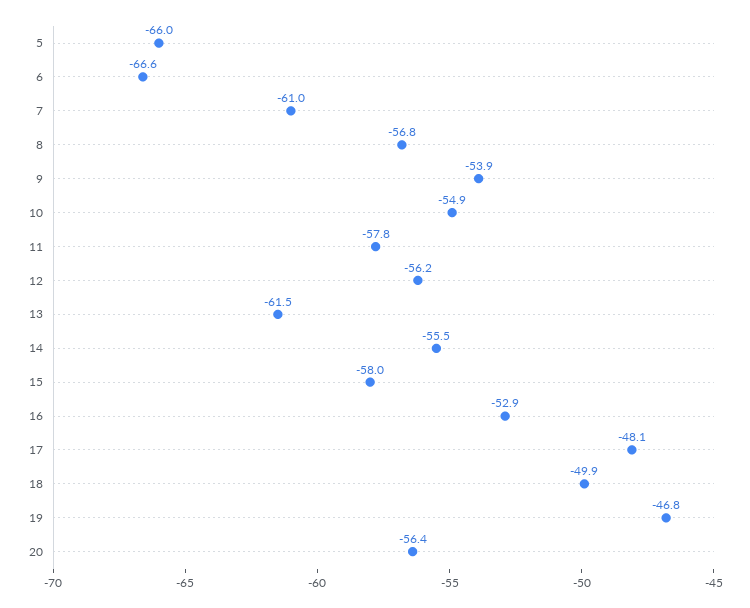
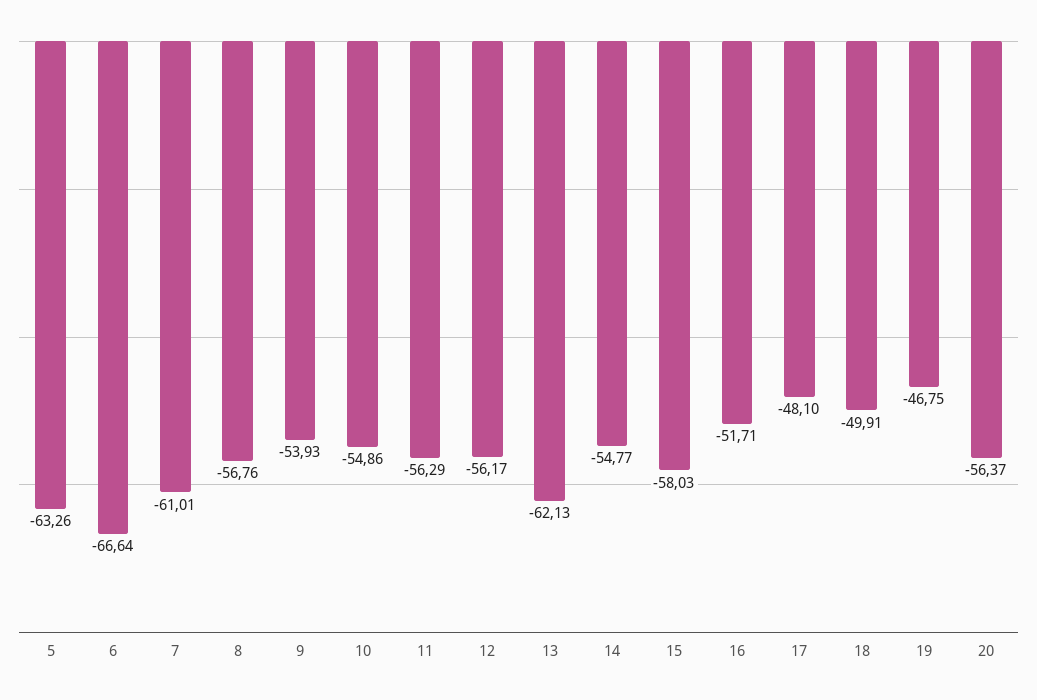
  {
-   "5": -66,
+   "5": -63.26,
    "6": -66.64,
    "7": -61.01,
    "8": -56.76,
    "9": -53.93,
    "10": -54.86,
-   "11": -57.8,
+   "11": -56.29,
    "12": -56.17,
-   "13": -61.5,
+   "13": -62.13,
-   "14": -55.5,
+   "14": -54.77,
    "15": -58.03,
-   "16": -52.9,
+   "16": -51.71,
    "17": -48.1,
    "18": -49.91,
    "19": -46.75,
    "20": -56.37
  }

